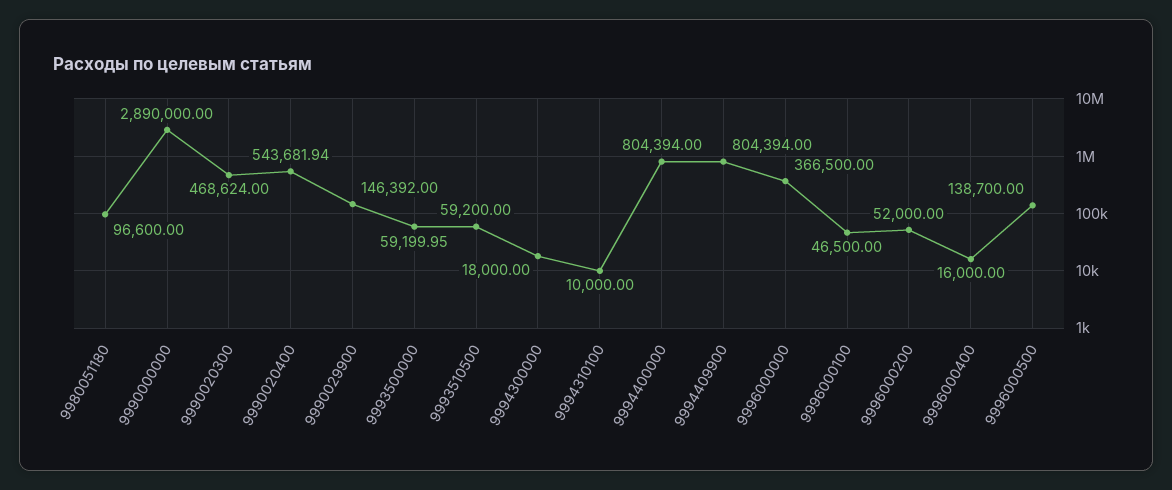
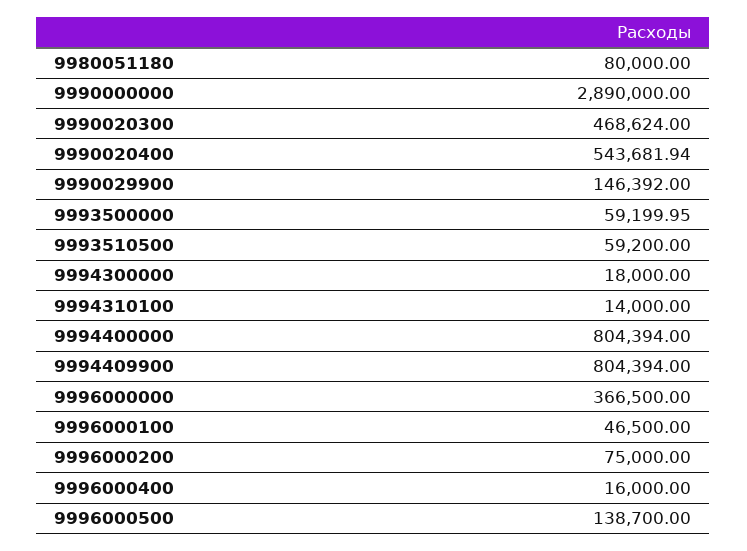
  {
-   "9980051180": 96600,
+   "9980051180": 80000,
    "9990000000": 2890000,
    "9990020300": 468624,
    "9990020400": 543681.94,
    "9990029900": 146392,
    "9993500000": 59199.95,
    "9993510500": 59200,
    "9994300000": 18000,
-   "9994310100": 10000,
+   "9994310100": 14000,
    "9994400000": 804394,
    "9994409900": 804394,
    "9996000000": 366500,
    "9996000100": 46500,
-   "9996000200": 52000,
+   "9996000200": 75000,
    "9996000400": 16000,
    "9996000500": 138700
  }

